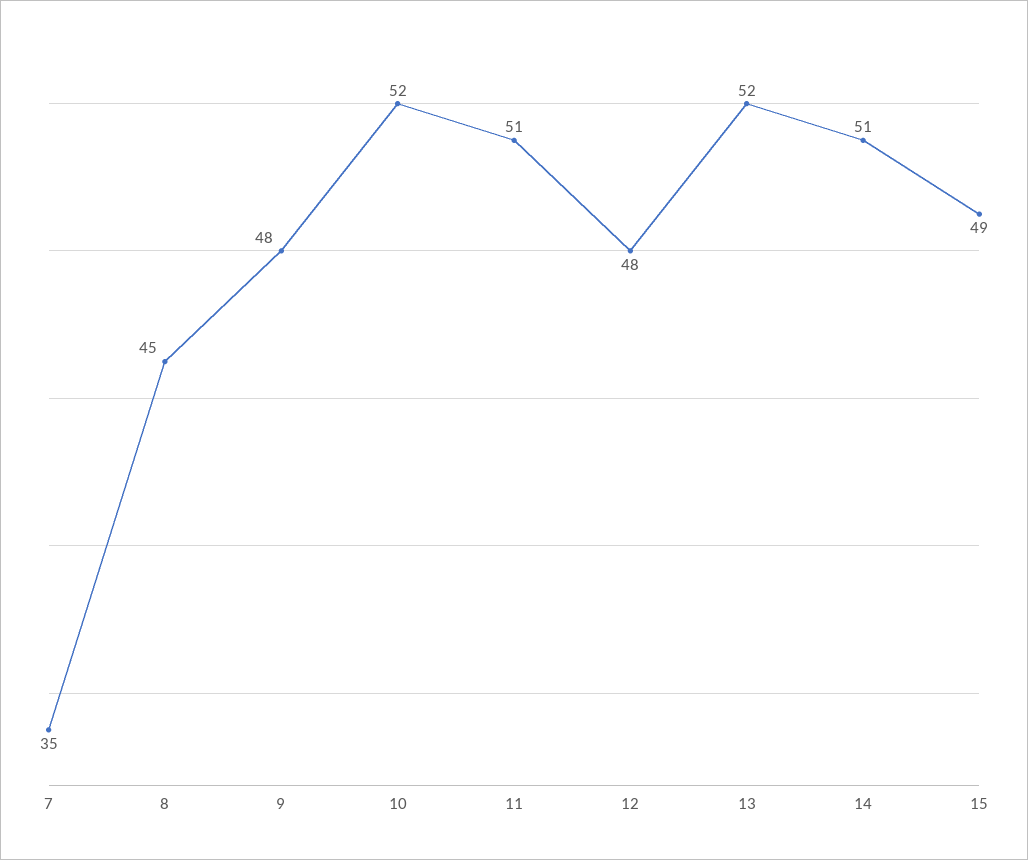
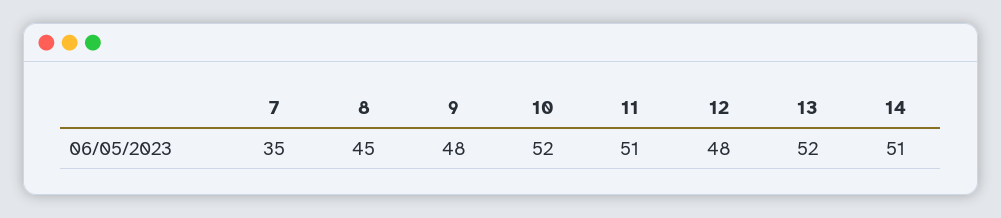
  {
    "7": 35,
    "8": 45,
    "9": 48,
    "10": 52,
    "11": 51,
    "12": 48,
    "13": 52,
-   "14": 51,
+   "14": 51
-   "15": 49
  }

